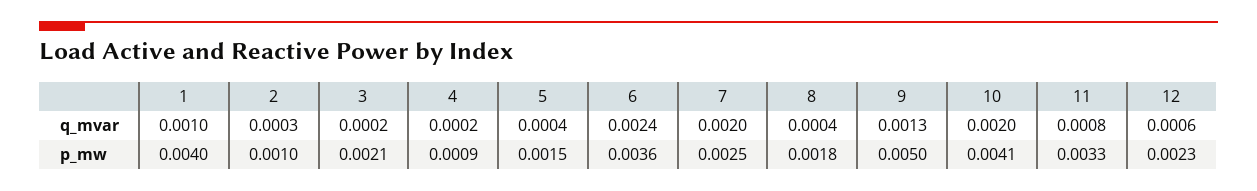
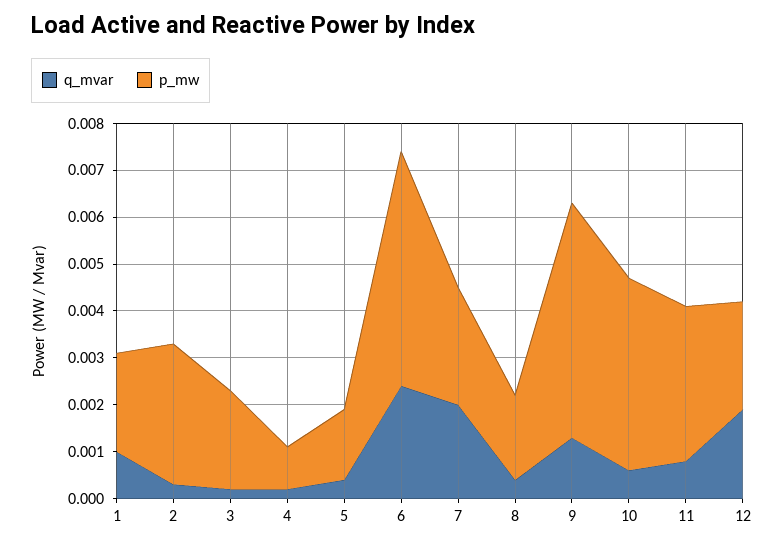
  {
    "q_mvar": {
      "1": 0.001,
      "2": 0.0003,
      "3": 0.0002,
      "4": 0.0002,
      "5": 0.0004,
      "6": 0.0024,
      "7": 0.002,
      "8": 0.0004,
      "9": 0.0013,
-     "10": 0.002,
+     "10": 0.0005,
      "11": 0.0008,
-     "12": 0.0006
+     "12": 0.002
    },
    "p_mw": {
-     "1": 0.004,
+     "1": 0.002,
-     "2": 0.001,
+     "2": 0.003,
      "3": 0.0021,
      "4": 0.0009,
      "5": 0.0015,
-     "6": 0.0036,
+     "6": 0.005,
      "7": 0.0025,
      "8": 0.0018,
      "9": 0.005,
      "10": 0.0041,
      "11": 0.0033,
      "12": 0.0023
    }
  }

